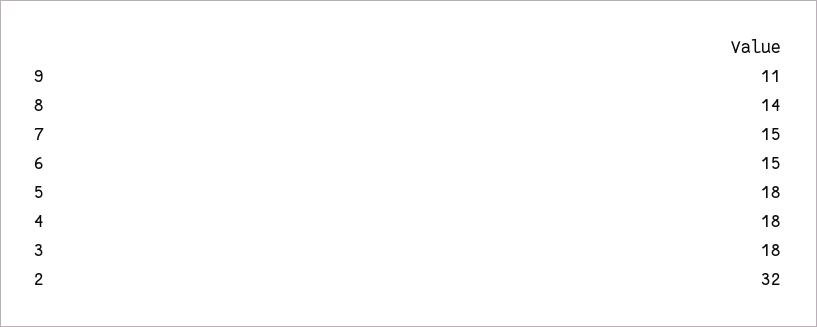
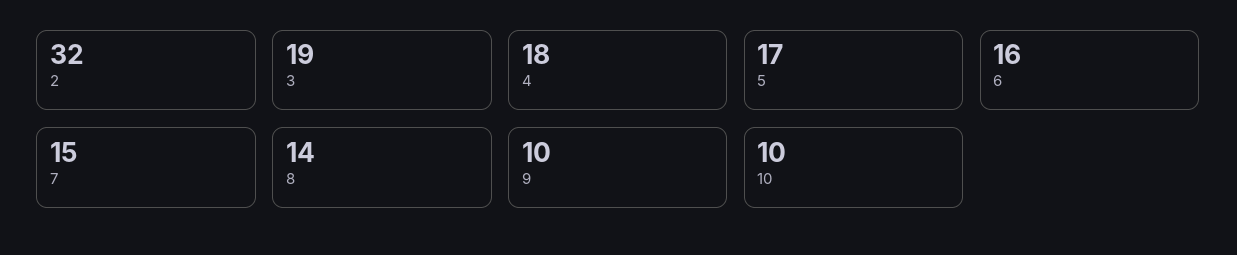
  {
-   "9": 11,
+   "9": 10,
    "8": 14,
    "7": 15,
-   "6": 15,
+   "6": 16,
-   "5": 18,
+   "5": 17,
    "4": 18,
-   "3": 18,
+   "3": 19,
-   "2": 32
+   "2": 32,
+   "10": 10
  }

